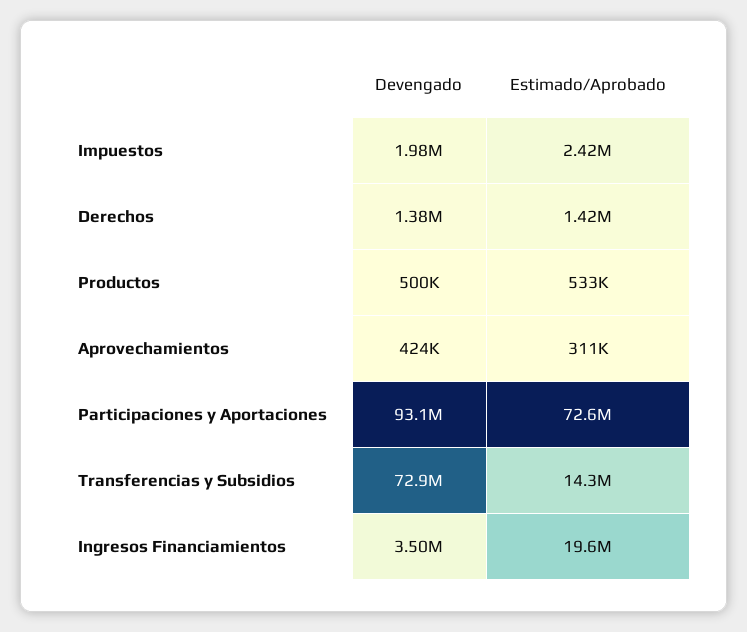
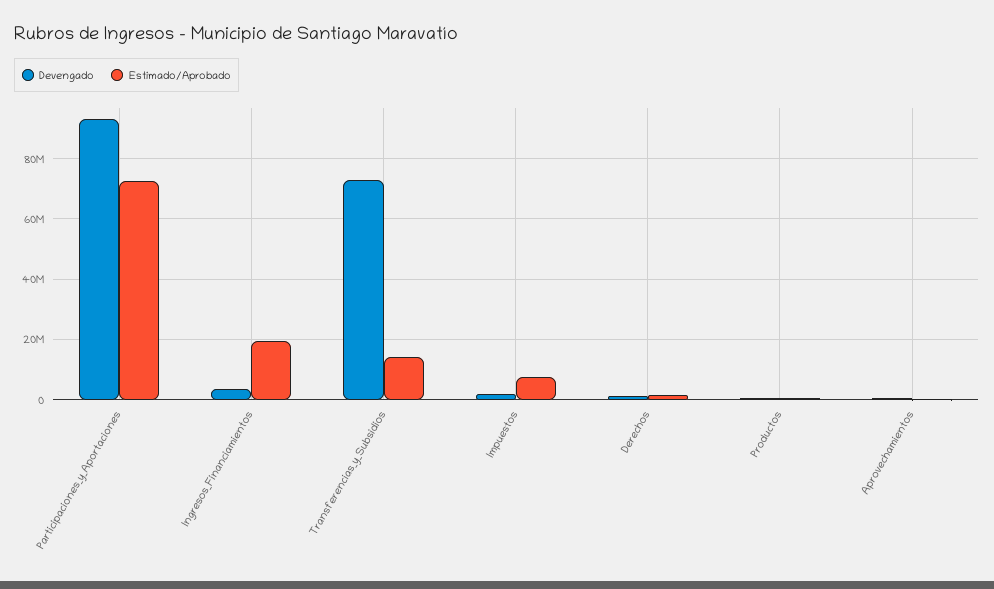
  {
    "Devengado": {
      "Impuestos": 1980000,
      "Derechos": 1380000,
      "Productos": 500000,
      "Aprovechamientos": 424000,
      "Participaciones y Aportaciones": 93100000,
      "Transferencias y Subsidios": 72900000,
      "Ingresos Financiamientos": 3500000
    },
    "Estimado/Aprobado": {
-     "Impuestos": 2420000,
+     "Impuestos": 8000000,
      "Derechos": 1420000,
      "Productos": 533000,
      "Aprovechamientos": 311000,
      "Participaciones y Aportaciones": 72600000,
      "Transferencias y Subsidios": 14300000,
      "Ingresos Financiamientos": 19600000
    }
  }

